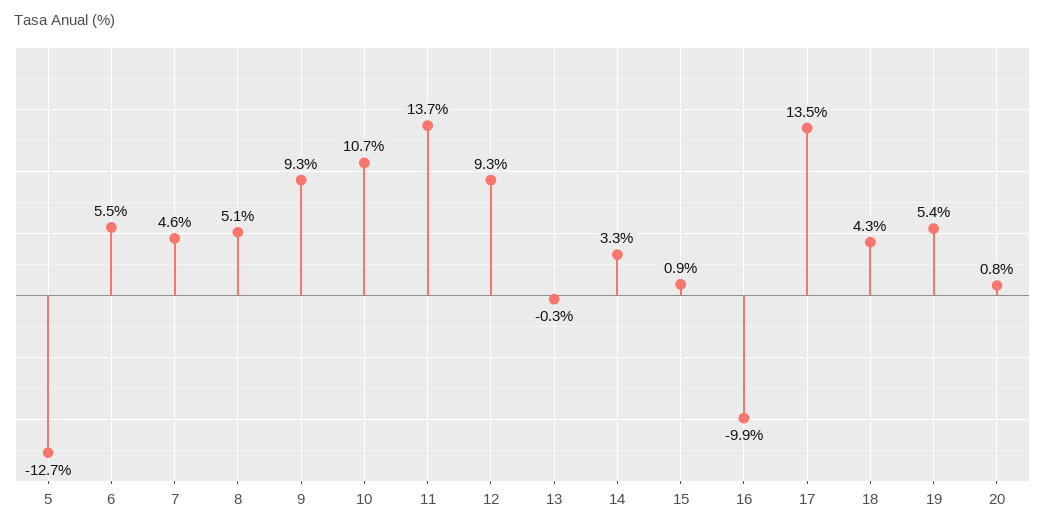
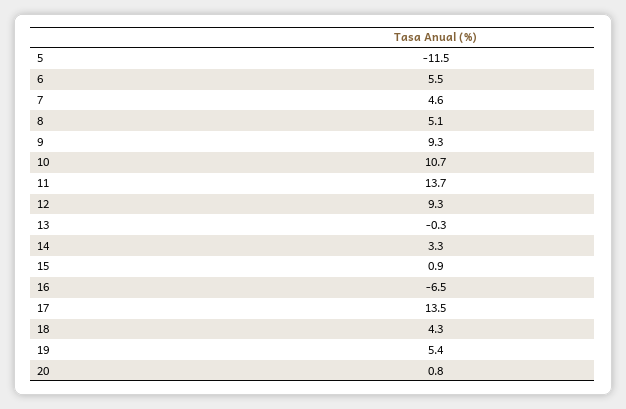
  {
-   "5": -12.7,
+   "5": -11.5,
    "6": 5.5,
    "7": 4.6,
    "8": 5.1,
    "9": 9.3,
    "10": 10.7,
    "11": 13.7,
    "12": 9.3,
    "13": -0.3,
    "14": 3.3,
    "15": 0.9,
-   "16": -9.9,
+   "16": -6.5,
    "17": 13.5,
    "18": 4.3,
    "19": 5.4,
    "20": 0.8
  }

